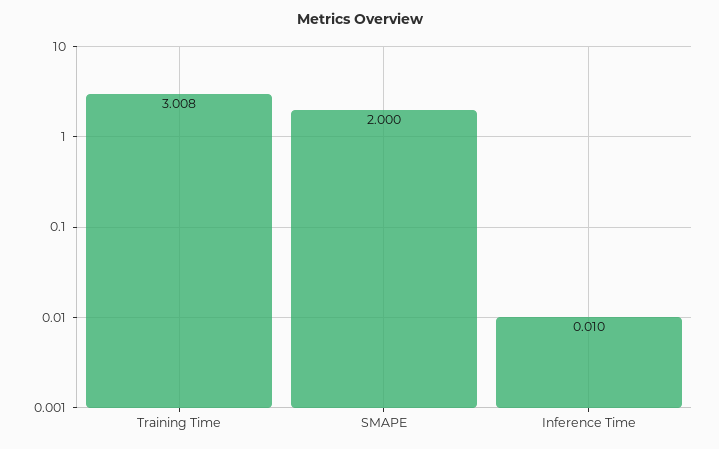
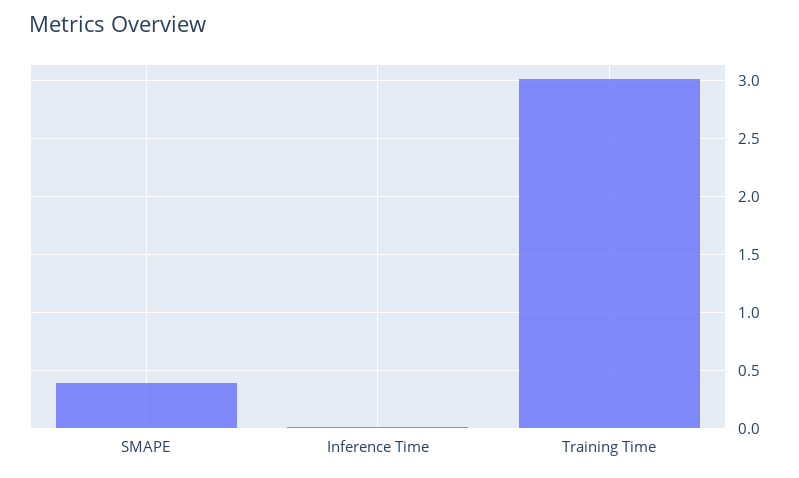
  {
    "Training Time": 3.008,
-   "SMAPE": 2,
+   "SMAPE": 0.4,
    "Inference Time": 0.01
  }

